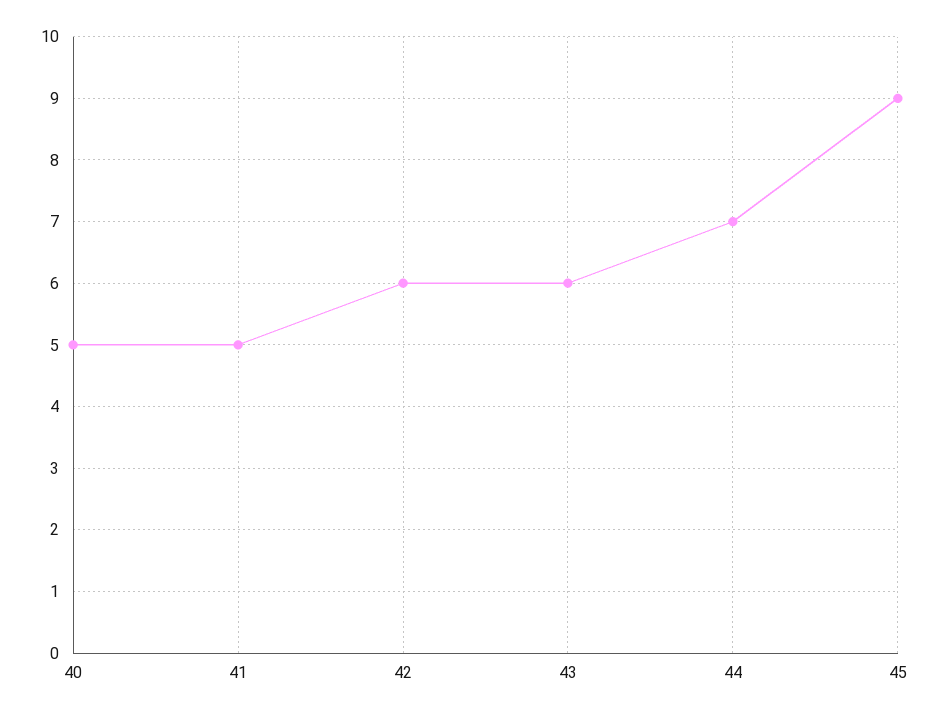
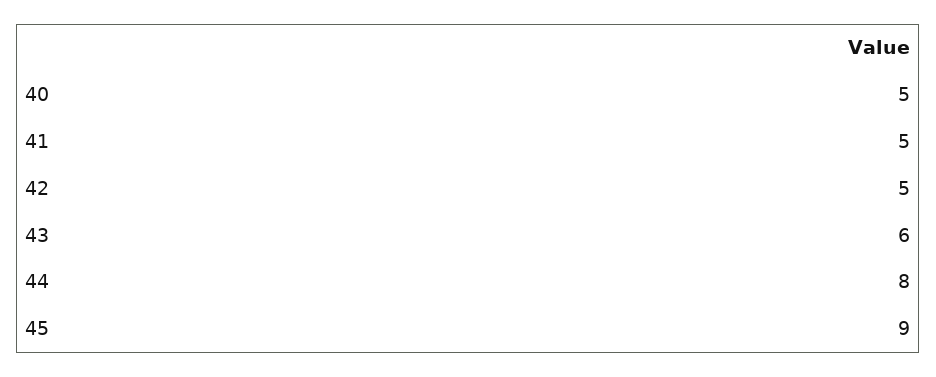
  {
    "40": 5,
    "41": 5,
-   "42": 6,
+   "42": 5,
    "43": 6,
-   "44": 7,
+   "44": 8,
    "45": 9
  }

